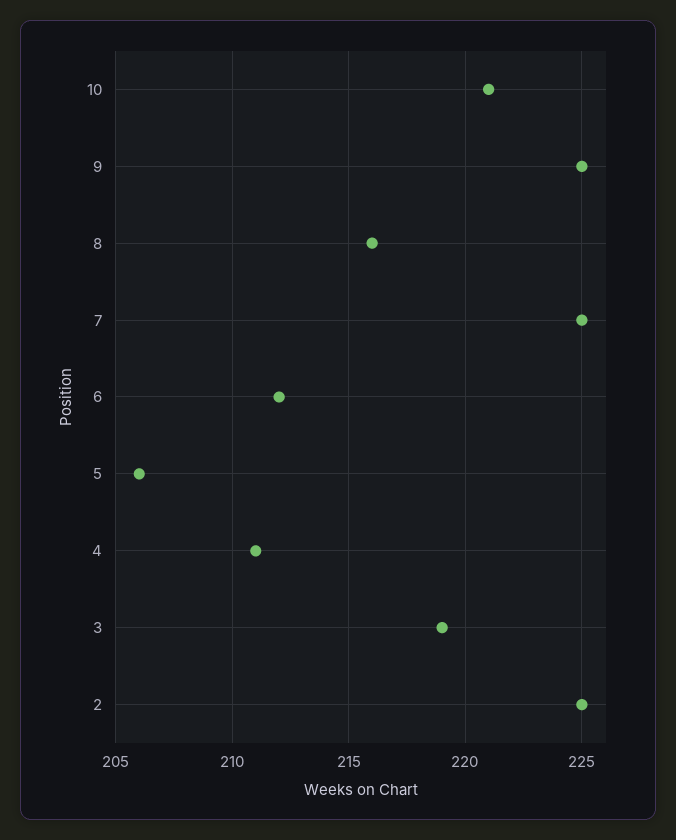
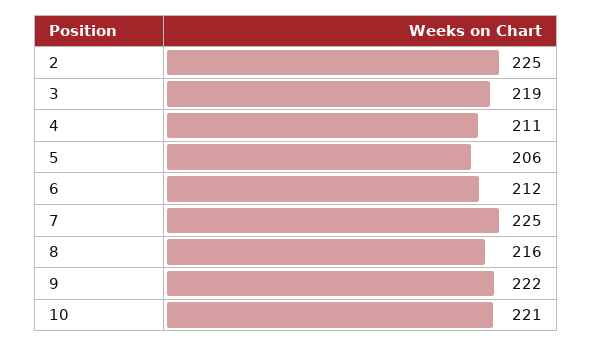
  {
    "10": 221,
-   "9": 225,
+   "9": 222,
    "8": 216,
    "7": 225,
    "6": 212,
    "5": 206,
    "4": 211,
    "3": 219,
    "2": 225
  }

